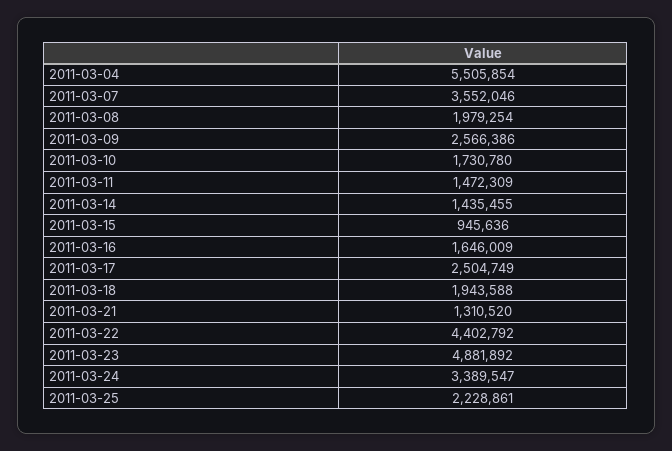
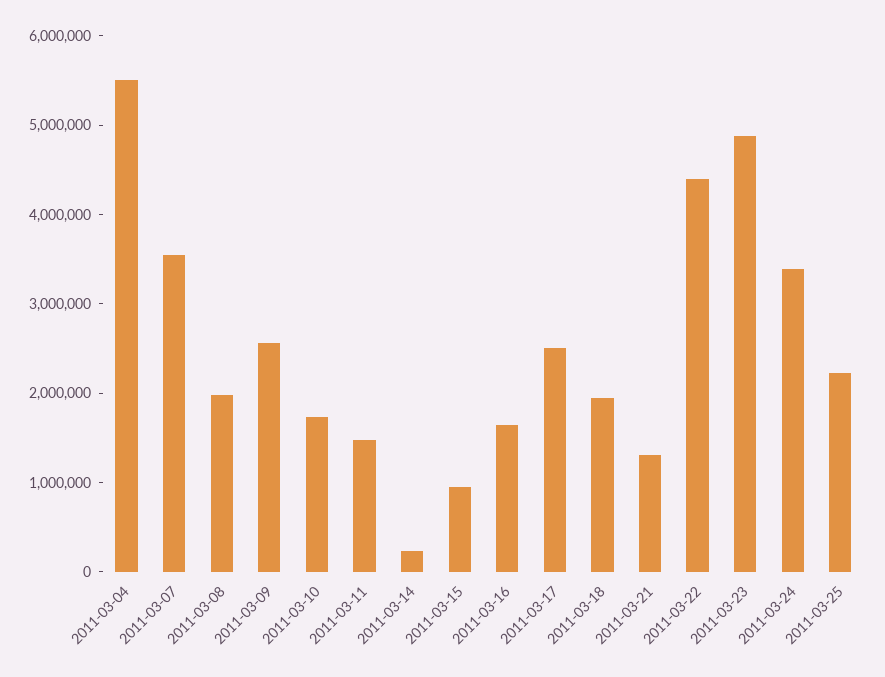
  {
    "2011-03-04": 5505854,
    "2011-03-07": 3552046,
    "2011-03-08": 1979254,
    "2011-03-09": 2566386,
    "2011-03-10": 1730780,
    "2011-03-11": 1472309,
-   "2011-03-14": 1435455,
+   "2011-03-14": 200000,
    "2011-03-15": 945636,
    "2011-03-16": 1646009,
    "2011-03-17": 2504749,
    "2011-03-18": 1943588,
    "2011-03-21": 1310520,
    "2011-03-22": 4402792,
    "2011-03-23": 4881892,
    "2011-03-24": 3389547,
    "2011-03-25": 2228861
  }

